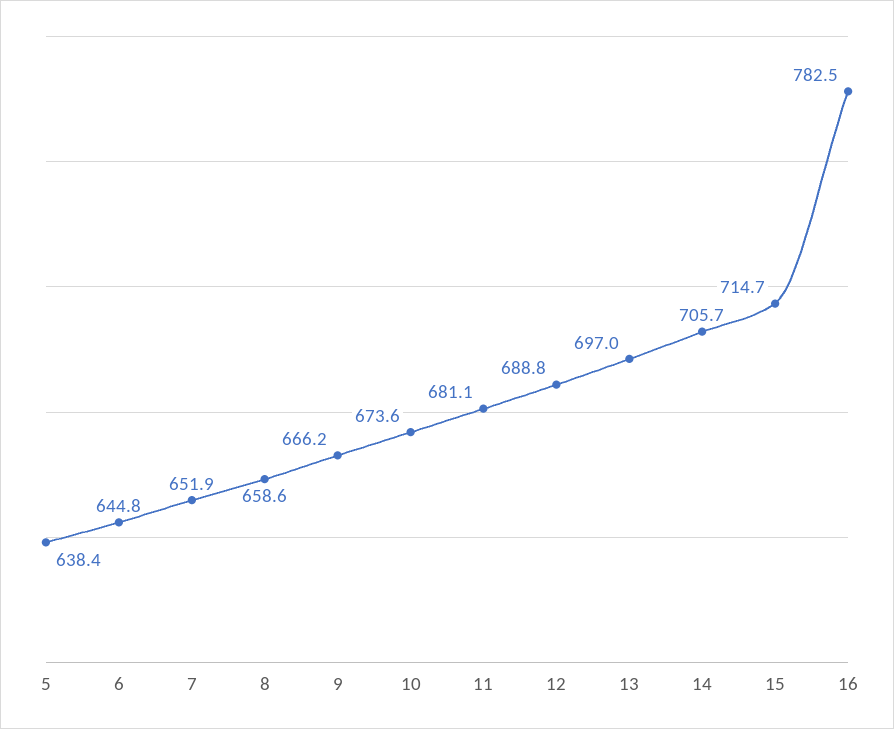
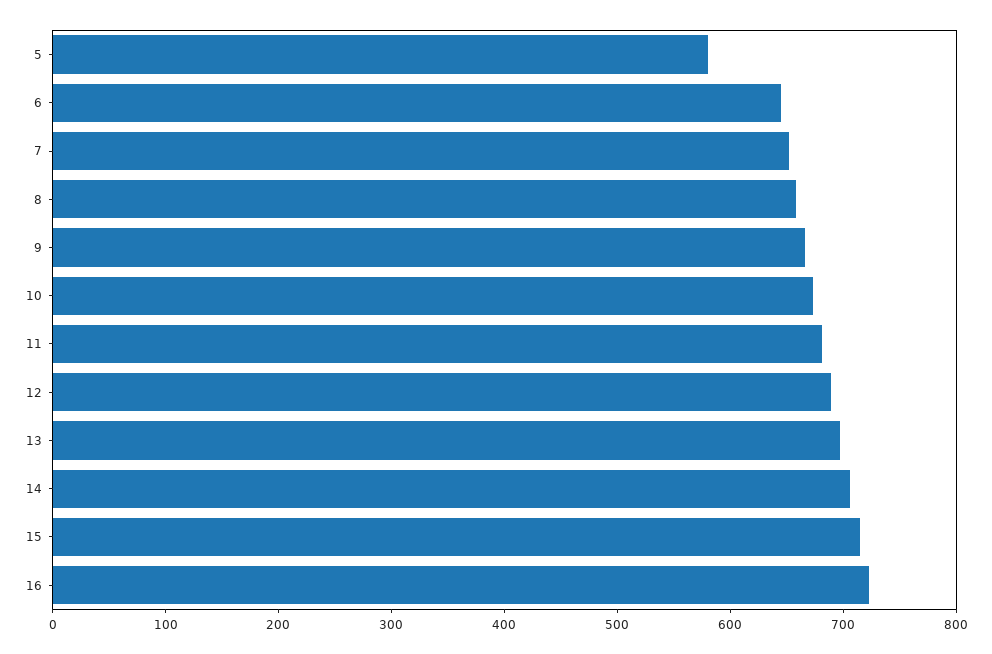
  {
-   "5": 638.4,
+   "5": 580,
    "6": 644.8,
    "7": 651.9,
    "8": 658.6,
    "9": 666.2,
    "10": 673.6,
    "11": 681.1,
    "12": 688.8,
    "13": 697,
    "14": 705.7,
    "15": 714.7,
-   "16": 782.5
+   "16": 720
  }

